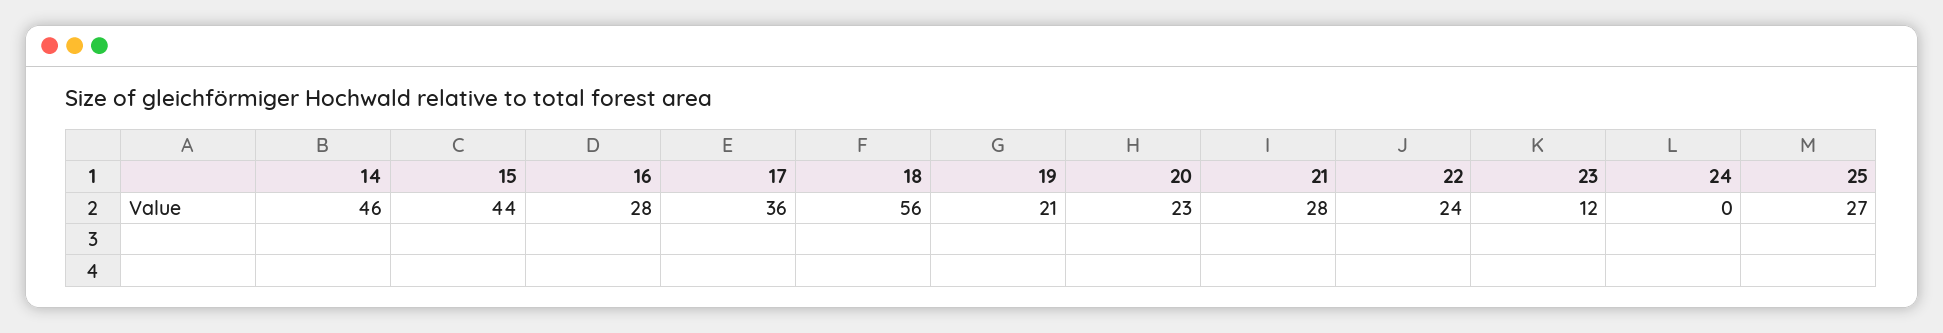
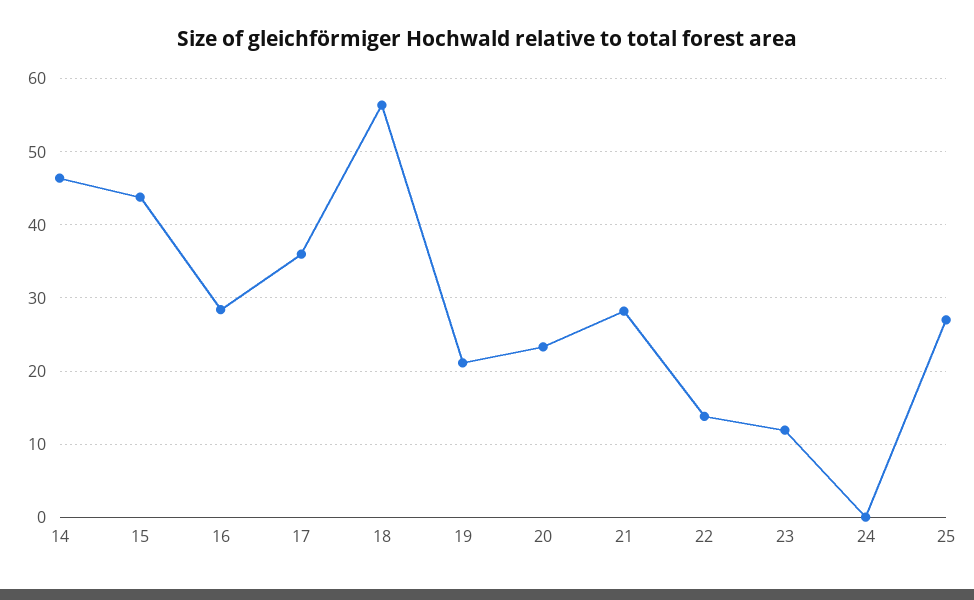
  {
    "14": 46,
    "15": 44,
    "16": 28,
    "17": 36,
    "18": 56,
    "19": 21,
    "20": 23,
    "21": 28,
-   "22": 24,
+   "22": 14,
    "23": 12,
    "24": 0,
    "25": 27
  }

